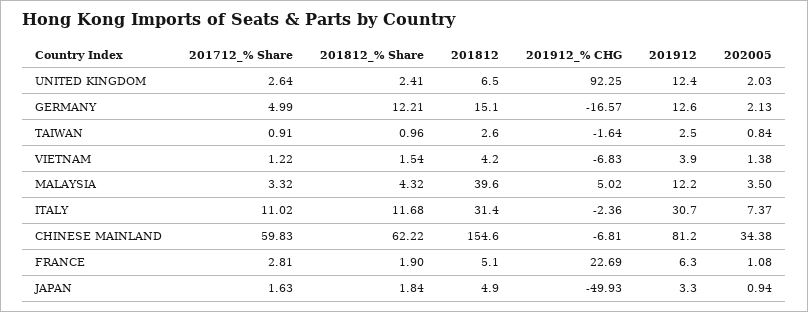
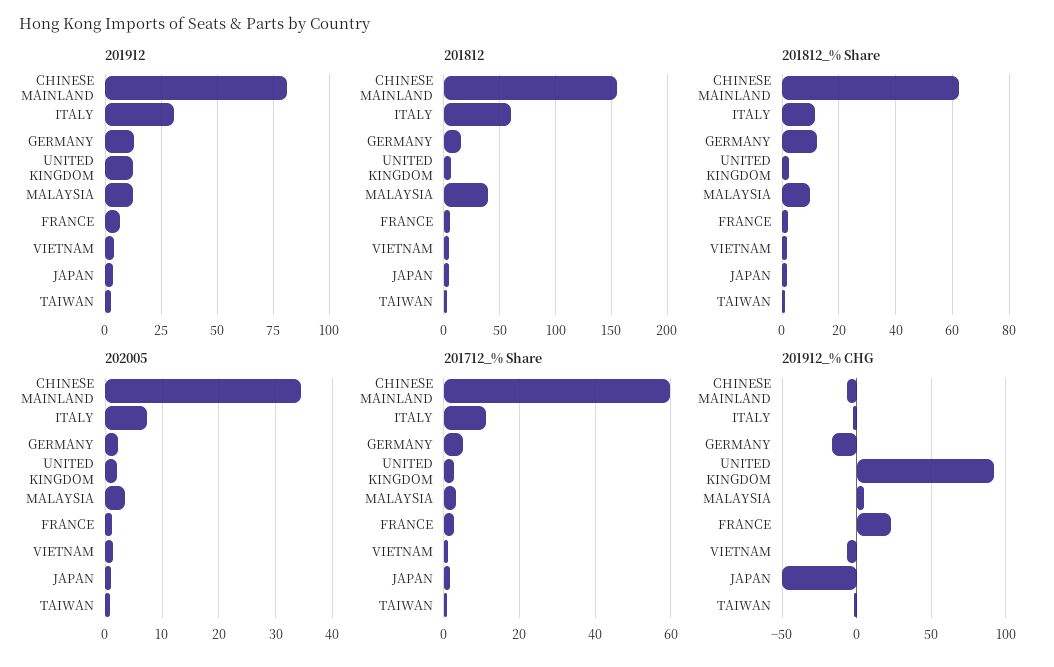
  {
    "201712_% Share": {
      "UNITED KINGDOM": 2.64,
      "GERMANY": 4.99,
      "TAIWAN": 0.91,
      "VIETNAM": 1.22,
      "MALAYSIA": 3.32,
      "ITALY": 11.02,
      "CHINESE MAINLAND": 59.83,
      "FRANCE": 2.81,
      "JAPAN": 1.63
    },
    "201812_% Share": {
      "UNITED KINGDOM": 2.41,
      "GERMANY": 12.21,
      "TAIWAN": 0.96,
      "VIETNAM": 1.54,
-     "MALAYSIA": 4.32,
+     "MALAYSIA": 10,
      "ITALY": 11.68,
      "CHINESE MAINLAND": 62.22,
      "FRANCE": 1.9,
      "JAPAN": 1.84
    },
    "201812": {
      "UNITED KINGDOM": 6.5,
      "GERMANY": 15.1,
      "TAIWAN": 2.6,
      "VIETNAM": 4.2,
      "MALAYSIA": 39.6,
-     "ITALY": 31.4,
+     "ITALY": 60,
      "CHINESE MAINLAND": 154.6,
      "FRANCE": 5.1,
      "JAPAN": 4.9
    },
    "201912_% CHG": {
      "UNITED KINGDOM": 92.25,
      "GERMANY": -16.57,
      "TAIWAN": -1.64,
      "VIETNAM": -6.83,
      "MALAYSIA": 5.02,
      "ITALY": -2.36,
      "CHINESE MAINLAND": -6.81,
      "FRANCE": 22.69,
      "JAPAN": -49.93
    },
    "201912": {
      "UNITED KINGDOM": 12.4,
      "GERMANY": 12.6,
      "TAIWAN": 2.5,
      "VIETNAM": 3.9,
      "MALAYSIA": 12.2,
      "ITALY": 30.7,
      "CHINESE MAINLAND": 81.2,
      "FRANCE": 6.3,
      "JAPAN": 3.3
    },
    "202005": {
      "UNITED KINGDOM": 2.03,
      "GERMANY": 2.13,
      "TAIWAN": 0.84,
      "VIETNAM": 1.38,
      "MALAYSIA": 3.5,
      "ITALY": 7.37,
      "CHINESE MAINLAND": 34.38,
      "FRANCE": 1.08,
      "JAPAN": 0.94
    }
  }

